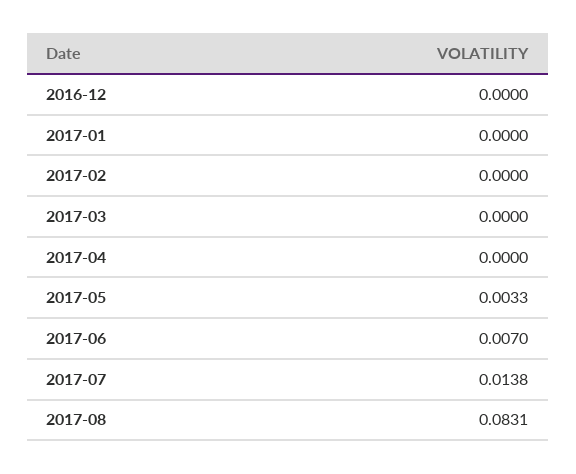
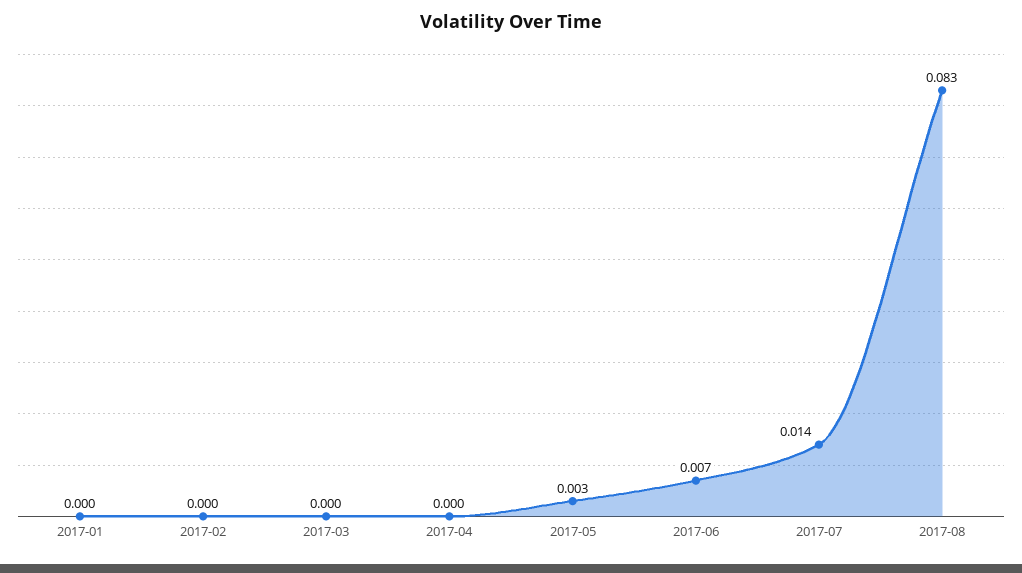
  {
-   "2016-12": 0,
    "2017-01": 0,
    "2017-02": 0,
    "2017-03": 0,
    "2017-04": 0,
    "2017-05": 0.0033,
    "2017-06": 0.007,
    "2017-07": 0.0138,
    "2017-08": 0.0831
  }

